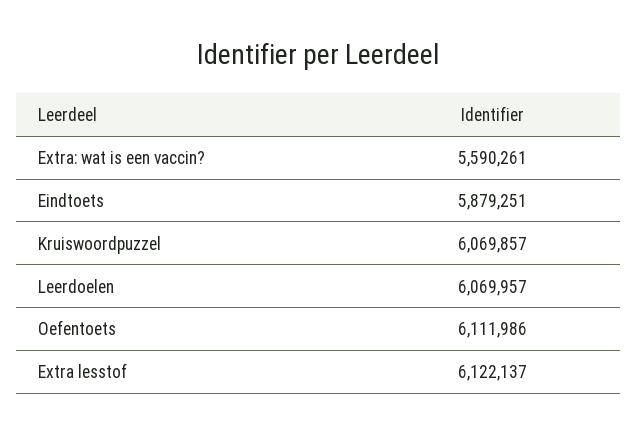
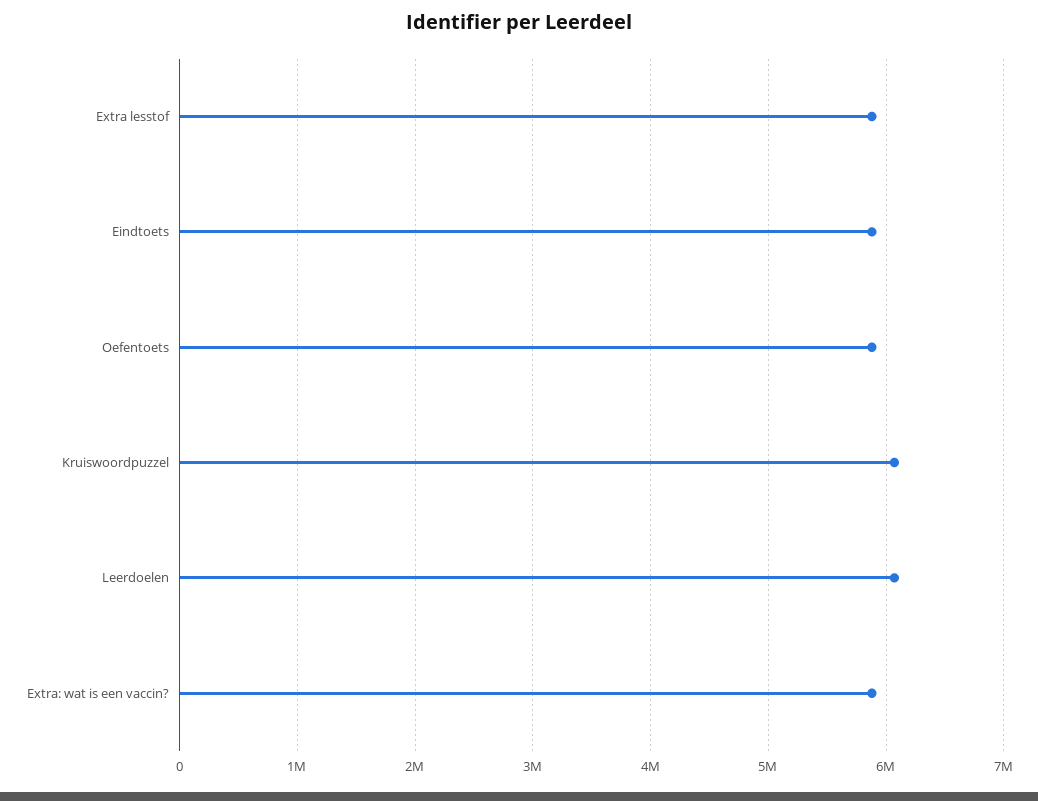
  {
-   "Extra: wat is een vaccin?": 5590261,
+   "Extra: wat is een vaccin?": 5900000,
    "Eindtoets": 5879251,
    "Kruiswoordpuzzel": 6069857,
    "Leerdoelen": 6069957,
-   "Oefentoets": 6111986,
+   "Oefentoets": 5900000,
-   "Extra lesstof": 6122137
+   "Extra lesstof": 5900000
  }

